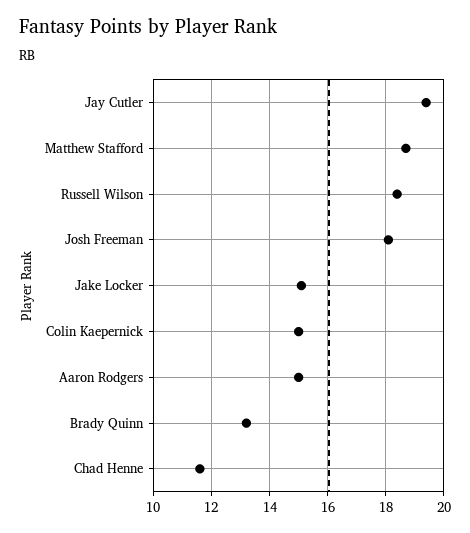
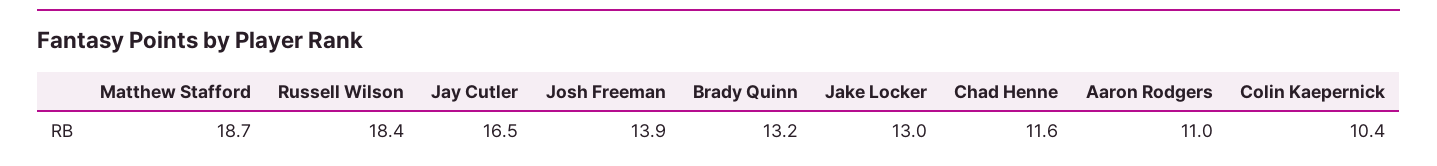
  {
-   "Jay Cutler": 19.5,
+   "Jay Cutler": 16.5,
    "Matthew Stafford": 18.7,
    "Russell Wilson": 18.4,
-   "Josh Freeman": 18,
+   "Josh Freeman": 13.9,
-   "Jake Locker": 15,
+   "Jake Locker": 13,
-   "Colin Kaepernick": 15,
+   "Colin Kaepernick": 10.4,
-   "Aaron Rodgers": 15,
+   "Aaron Rodgers": 11,
    "Brady Quinn": 13.2,
    "Chad Henne": 11.6
  }

